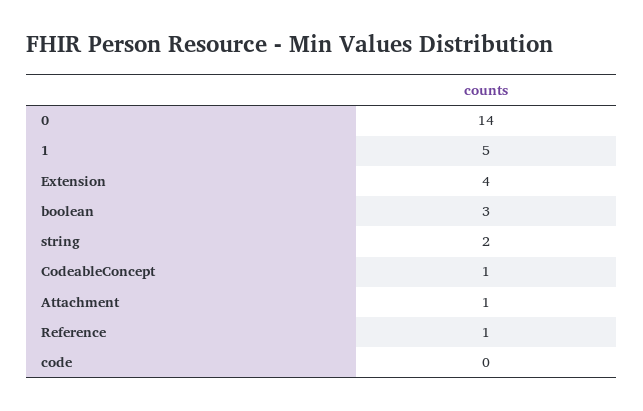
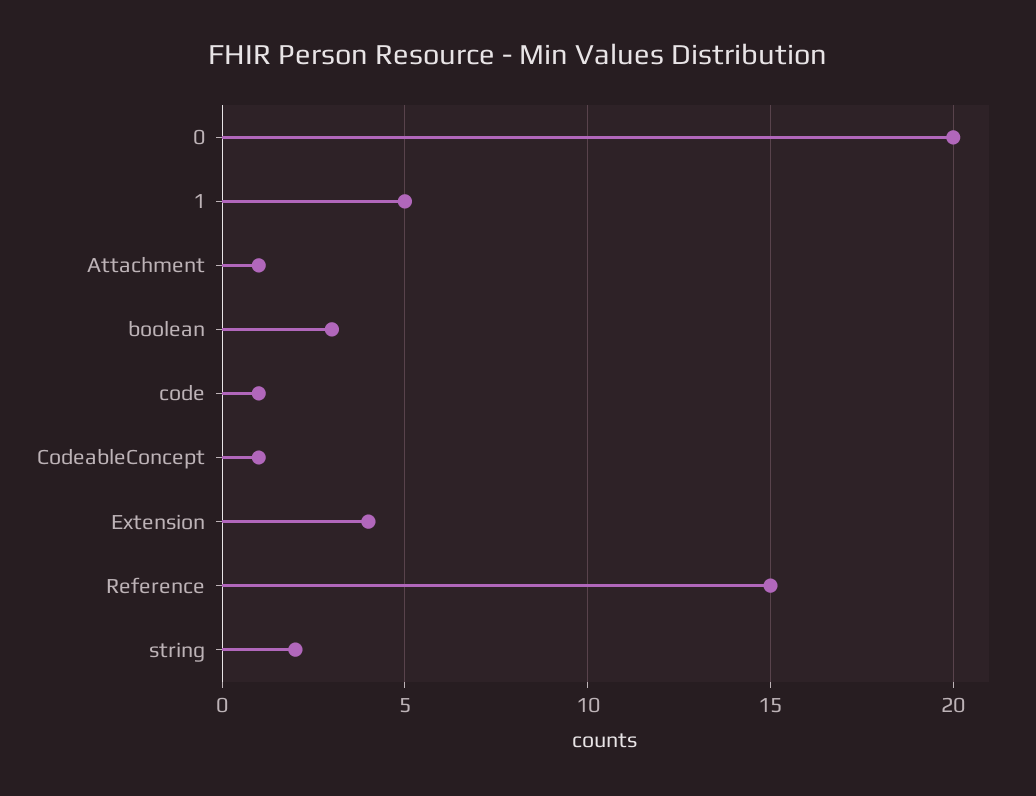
  {
-   "0": 14,
+   "0": 20,
    "1": 5,
    "Extension": 4,
    "boolean": 3,
    "string": 2,
    "CodeableConcept": 1,
    "Attachment": 1,
-   "Reference": 1,
+   "Reference": 15,
-   "code": 0
+   "code": 1
  }

